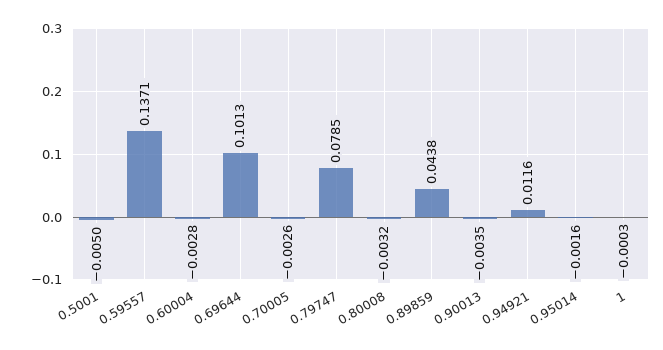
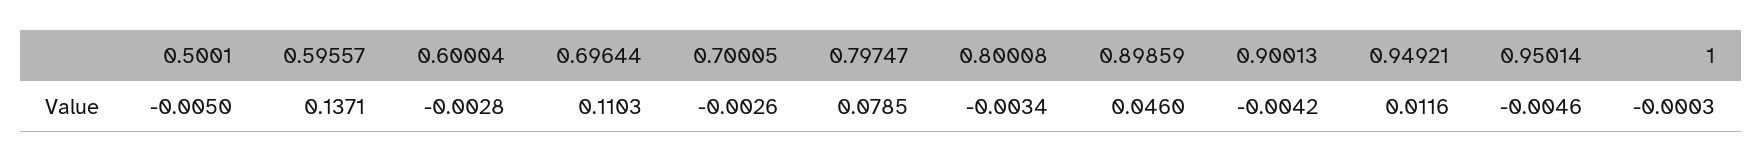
  {
    "0.5001": -0.005,
    "0.59557": 0.1371,
    "0.60004": -0.0028,
-   "0.69644": 0.1013,
+   "0.69644": 0.1103,
    "0.70005": -0.0026,
    "0.79747": 0.0785,
-   "0.80008": -0.0032,
+   "0.80008": -0.0034,
-   "0.89859": 0.0438,
+   "0.89859": 0.046,
-   "0.90013": -0.0035,
+   "0.90013": -0.0042,
    "0.94921": 0.0116,
-   "0.95014": -0.0016,
+   "0.95014": -0.0046,
    "1": -0.0003
  }

